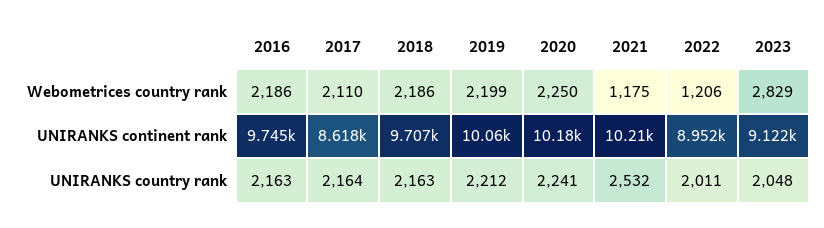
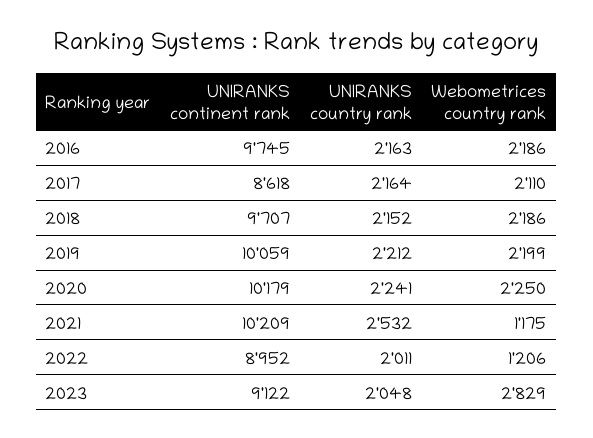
  {
    "2016": {
      "Webometrices country rank": 2186,
      "UNIRANKS continent rank": 9745,
      "UNIRANKS country rank": 2163
    },
    "2017": {
      "Webometrices country rank": 2110,
      "UNIRANKS continent rank": 8618,
      "UNIRANKS country rank": 2164
    },
    "2018": {
      "Webometrices country rank": 2186,
      "UNIRANKS continent rank": 9707,
-     "UNIRANKS country rank": 2163
+     "UNIRANKS country rank": 2152
    },
    "2019": {
      "Webometrices country rank": 2199,
      "UNIRANKS continent rank": 10059,
      "UNIRANKS country rank": 2212
    },
    "2020": {
      "Webometrices country rank": 2250,
      "UNIRANKS continent rank": 10179,
      "UNIRANKS country rank": 2241
    },
    "2021": {
      "Webometrices country rank": 1175,
      "UNIRANKS continent rank": 10209,
      "UNIRANKS country rank": 2532
    },
    "2022": {
      "Webometrices country rank": 1206,
      "UNIRANKS continent rank": 8952,
      "UNIRANKS country rank": 2011
    },
    "2023": {
      "Webometrices country rank": 2829,
      "UNIRANKS continent rank": 9122,
      "UNIRANKS country rank": 2048
    }
  }

